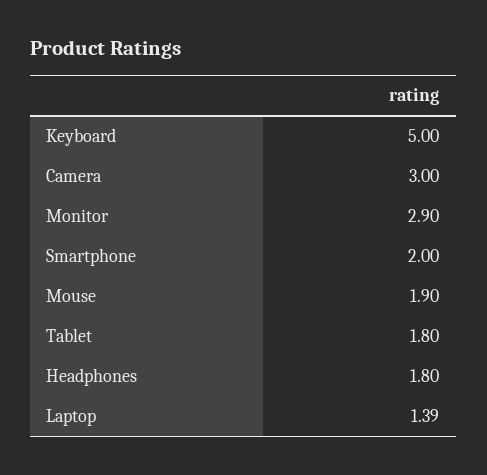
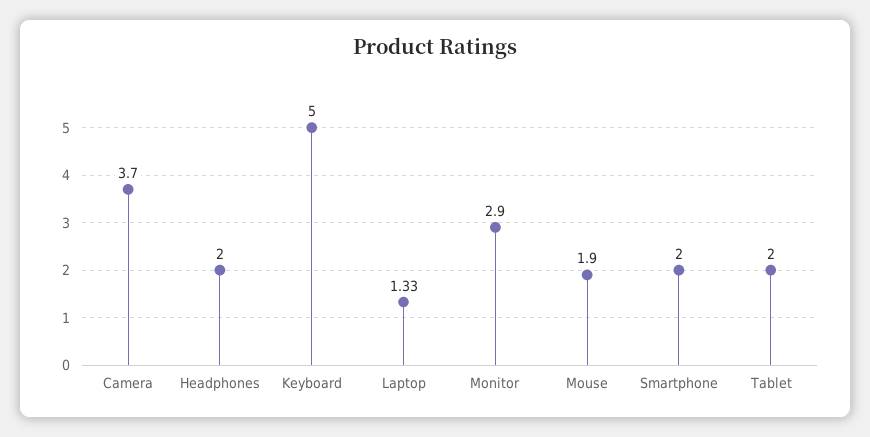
  {
    "Keyboard": 5,
-   "Camera": 3,
+   "Camera": 3.7,
    "Monitor": 2.9,
    "Smartphone": 2,
    "Mouse": 1.9,
-   "Tablet": 1.8,
+   "Tablet": 2,
-   "Headphones": 1.8,
+   "Headphones": 2,
-   "Laptop": 1.39
+   "Laptop": 1.33
  }

